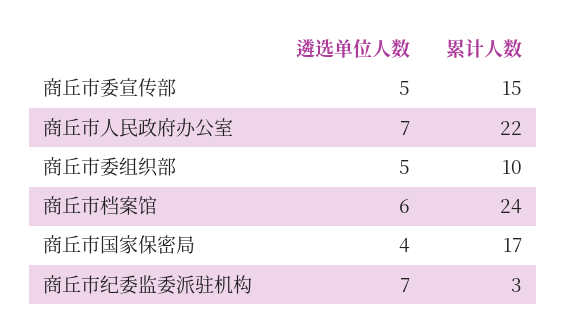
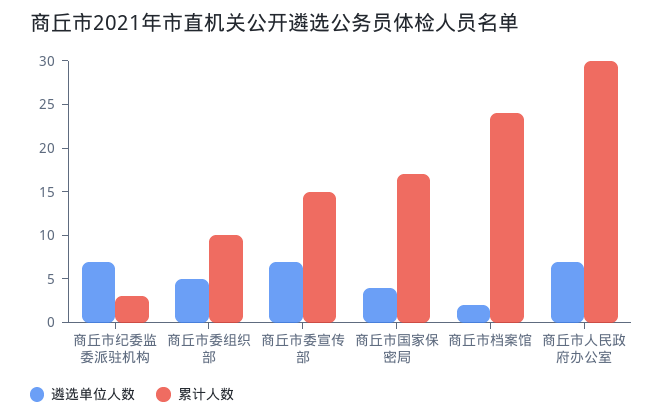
  {
    "遴选单位人数": {
-     "商丘市委宣传部": 5,
+     "商丘市委宣传部": 7,
      "商丘市人民政府办公室": 7,
      "商丘市委组织部": 5,
-     "商丘市档案馆": 6,
+     "商丘市档案馆": 2,
      "商丘市国家保密局": 4,
      "商丘市纪委监委派驻机构": 7
    },
    "累计人数": {
      "商丘市委宣传部": 15,
-     "商丘市人民政府办公室": 22,
+     "商丘市人民政府办公室": 30,
      "商丘市委组织部": 10,
      "商丘市档案馆": 24,
      "商丘市国家保密局": 17,
      "商丘市纪委监委派驻机构": 3
    }
  }

